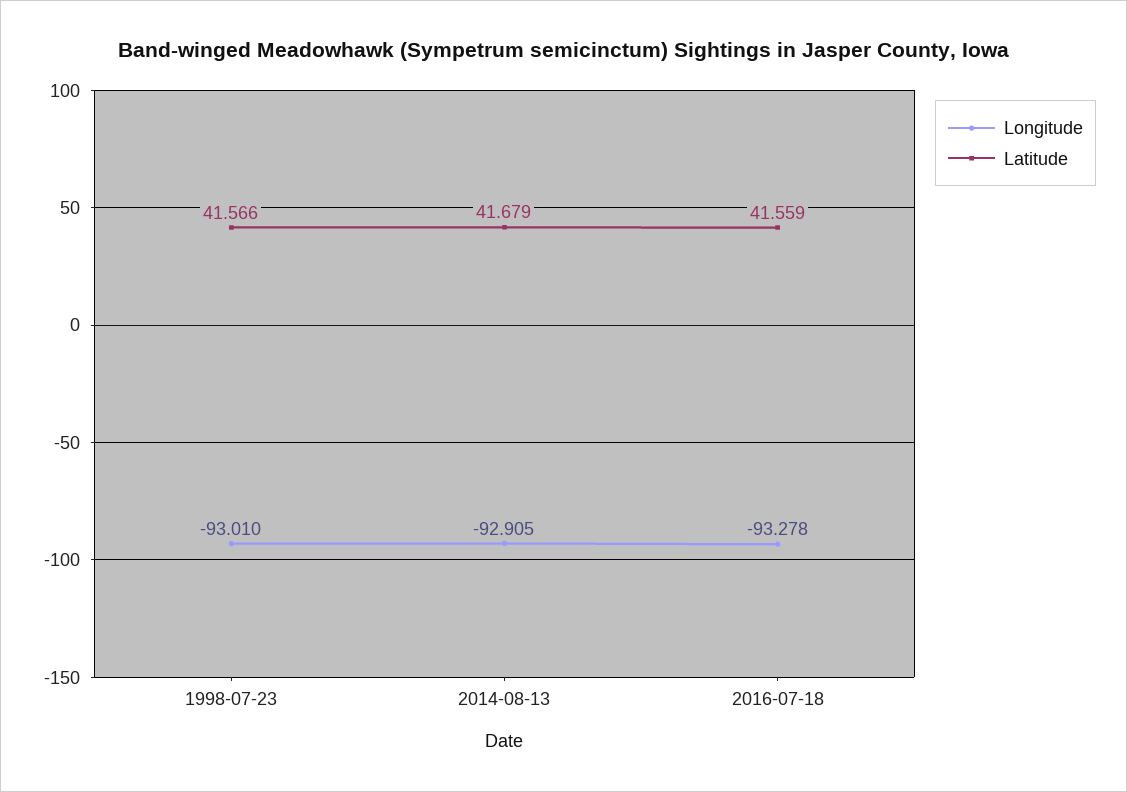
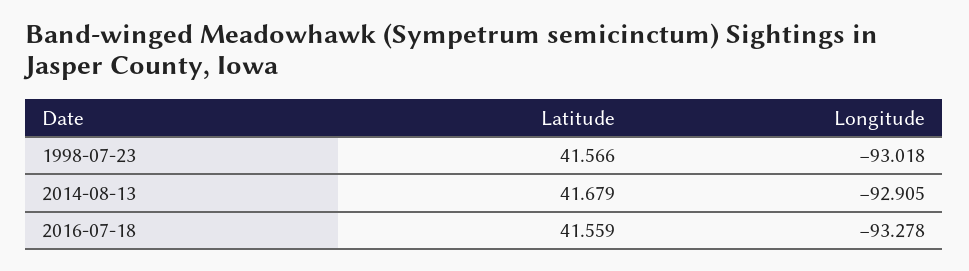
  {
    "Longitude": {
-     "1998-07-23": -93.01,
+     "1998-07-23": -93.018,
      "2014-08-13": -92.905,
      "2016-07-18": -93.278
    },
    "Latitude": {
      "1998-07-23": 41.566,
      "2014-08-13": 41.679,
      "2016-07-18": 41.559
    }
  }

